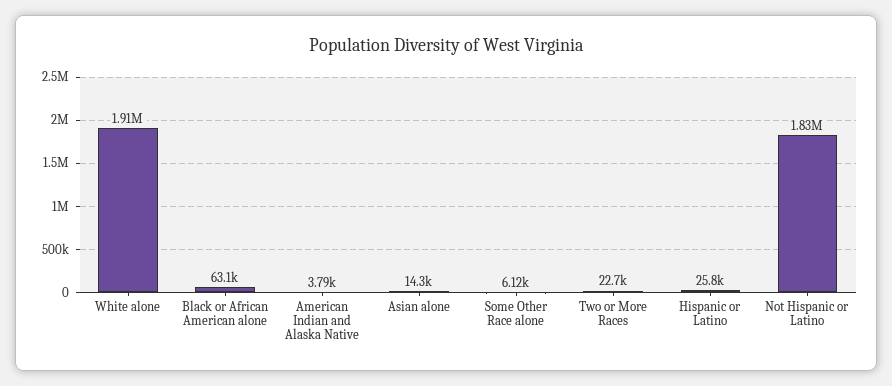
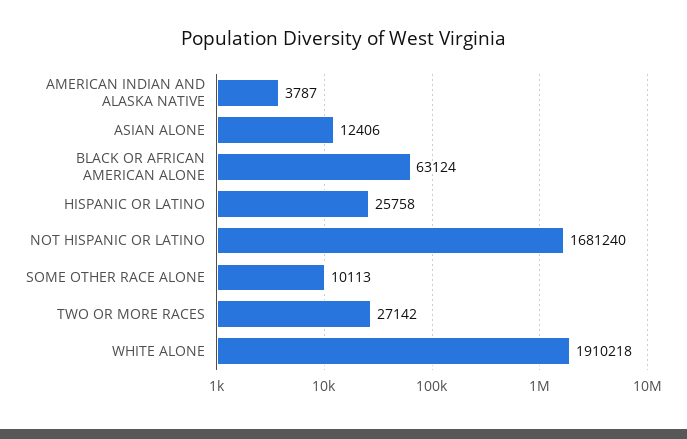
  {
    "White alone": 1910218,
    "Black or African American alone": 63124,
    "American Indian and Alaska Native": 3787,
-   "Asian alone": 14300,
+   "Asian alone": 12406,
-   "Some Other Race alone": 6120,
+   "Some Other Race alone": 10113,
-   "Two or More Races": 22700,
+   "Two or More Races": 27142,
    "Hispanic or Latino": 25758,
-   "Not Hispanic or Latino": 1830000
+   "Not Hispanic or Latino": 1681240
  }

